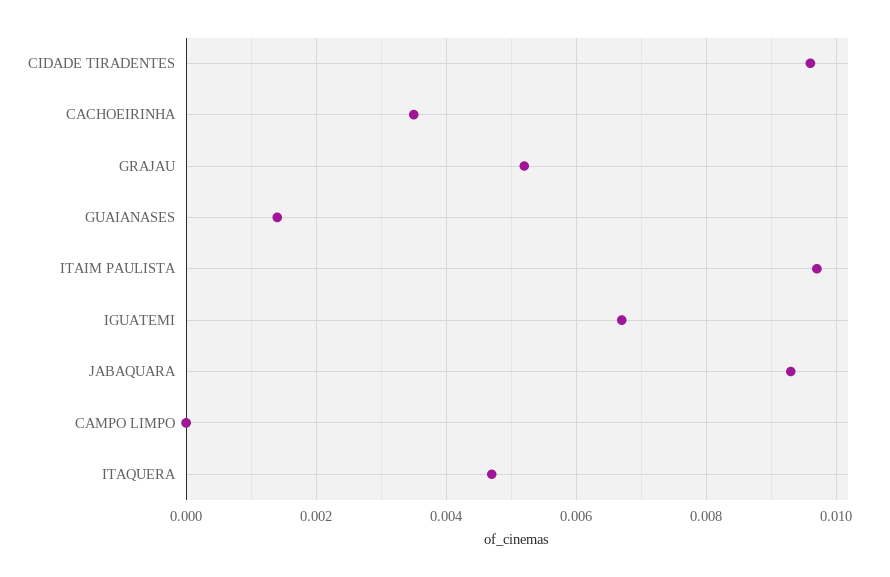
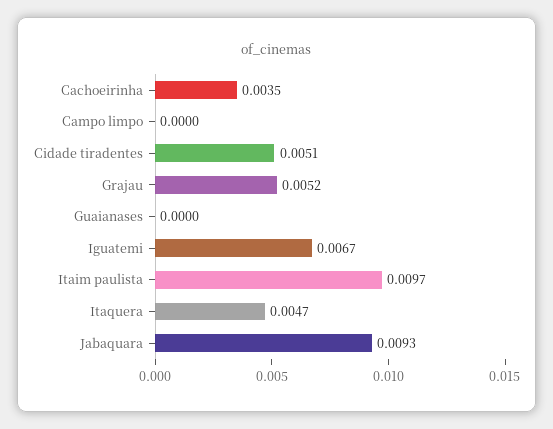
  {
-   "CIDADE TIRADENTES": 0.0095,
+   "CIDADE TIRADENTES": 0.0051,
    "CACHOEIRINHA": 0.0035,
    "GRAJAU": 0.0052,
-   "GUAIANASES": 0.0015,
+   "GUAIANASES": 0,
    "ITAIM PAULISTA": 0.0097,
    "IGUATEMI": 0.0067,
    "JABAQUARA": 0.0093,
    "CAMPO LIMPO": 0,
    "ITAQUERA": 0.0047
  }

